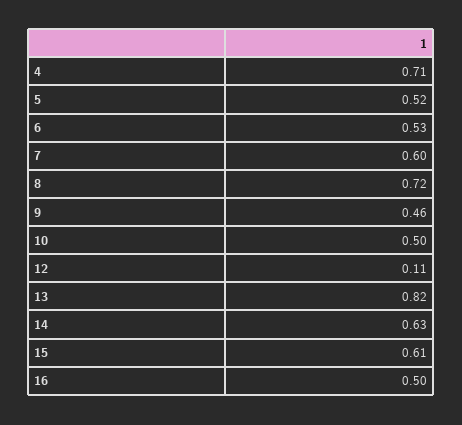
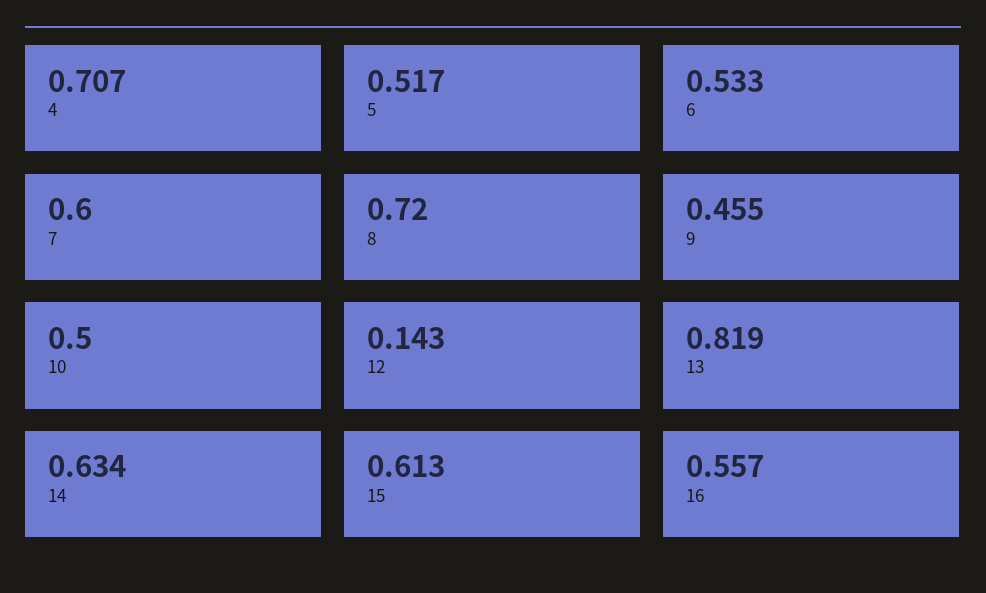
  {
    "4": 0.707,
    "5": 0.517,
    "6": 0.533,
    "7": 0.6,
    "8": 0.72,
    "9": 0.455,
    "10": 0.5,
-   "12": 0.11,
+   "12": 0.143,
    "13": 0.819,
    "14": 0.634,
    "15": 0.613,
-   "16": 0.5
+   "16": 0.557
  }

